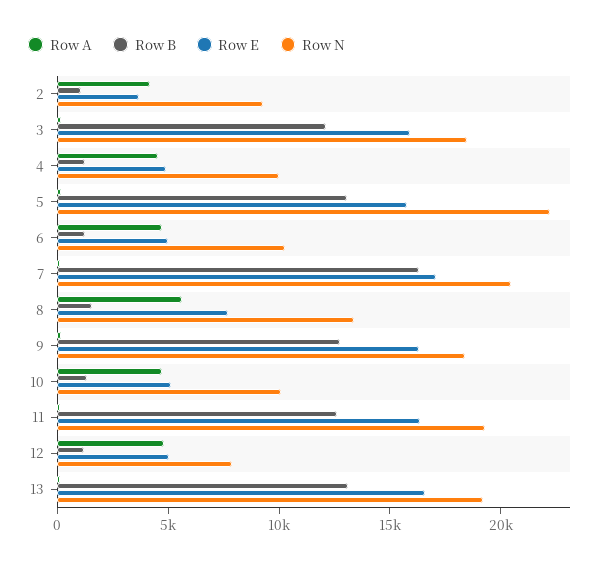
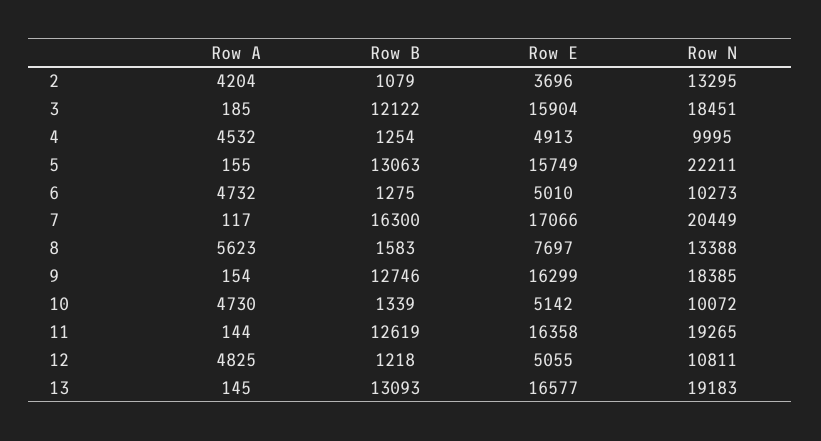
  {
    "Row A": {
      "2": 4204,
      "3": 185,
      "4": 4532,
      "5": 155,
      "6": 4732,
      "7": 117,
      "8": 5623,
      "9": 154,
      "10": 4730,
      "11": 144,
      "12": 4825,
      "13": 145
    },
    "Row B": {
      "2": 1079,
      "3": 12122,
      "4": 1254,
      "5": 13063,
      "6": 1275,
      "7": 16300,
      "8": 1583,
      "9": 12746,
      "10": 1339,
      "11": 12619,
      "12": 1218,
      "13": 13093
    },
    "Row E": {
      "2": 3696,
      "3": 15904,
      "4": 4913,
      "5": 15749,
      "6": 5010,
      "7": 17066,
      "8": 7697,
      "9": 16299,
      "10": 5142,
      "11": 16358,
      "12": 5055,
      "13": 16577
    },
    "Row N": {
-     "2": 9000,
+     "2": 13295,
      "3": 18451,
      "4": 9995,
      "5": 22211,
      "6": 10273,
      "7": 20449,
      "8": 13388,
      "9": 18385,
      "10": 10072,
      "11": 19265,
-     "12": 8000,
+     "12": 10811,
      "13": 19183
    }
  }

